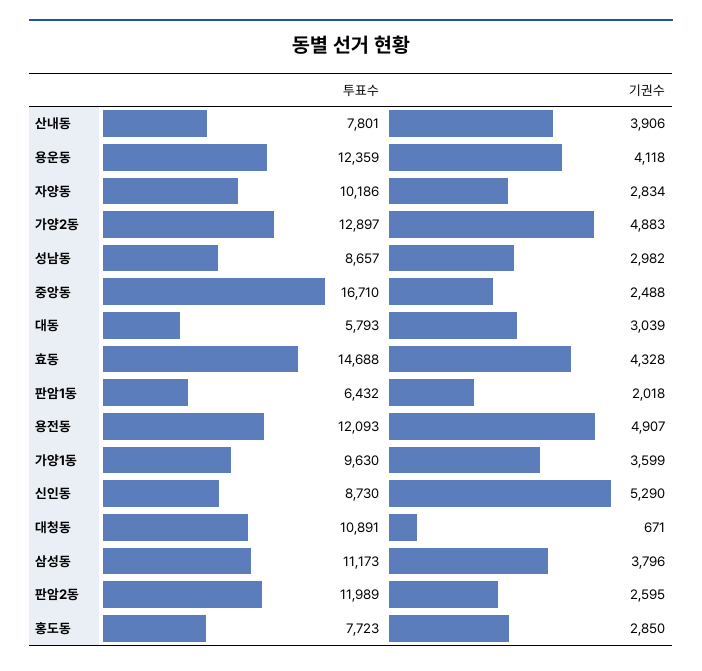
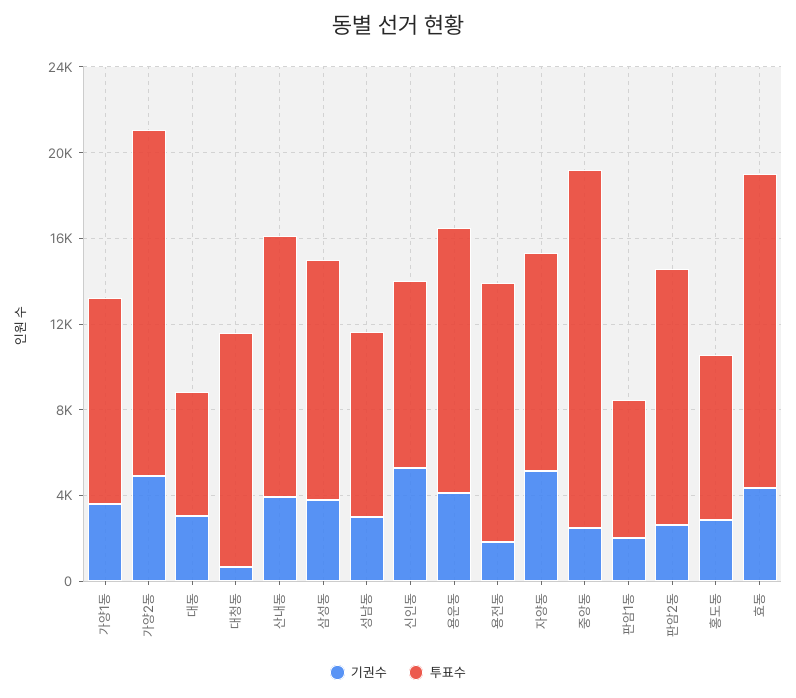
  {
    "투표수": {
-     "산내동": 7801,
+     "산내동": 12000,
      "용운동": 12359,
      "자양동": 10186,
-     "가양2동": 12897,
+     "가양2동": 16000,
      "성남동": 8657,
      "중앙동": 16710,
      "대동": 5793,
      "효동": 14688,
      "판암1동": 6432,
      "용전동": 12093,
      "가양1동": 9630,
      "신인동": 8730,
      "대청동": 10891,
      "삼성동": 11173,
      "판암2동": 11989,
      "홍도동": 7723
    },
    "기권수": {
      "산내동": 3906,
      "용운동": 4118,
-     "자양동": 2834,
+     "자양동": 5000,
      "가양2동": 4883,
      "성남동": 2982,
      "중앙동": 2488,
      "대동": 3039,
      "효동": 4328,
      "판암1동": 2018,
-     "용전동": 4907,
+     "용전동": 2000,
      "가양1동": 3599,
      "신인동": 5290,
      "대청동": 671,
      "삼성동": 3796,
      "판암2동": 2595,
      "홍도동": 2850
    }
  }

